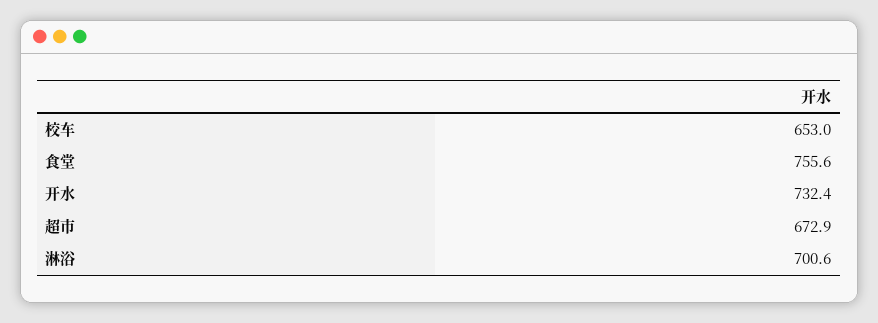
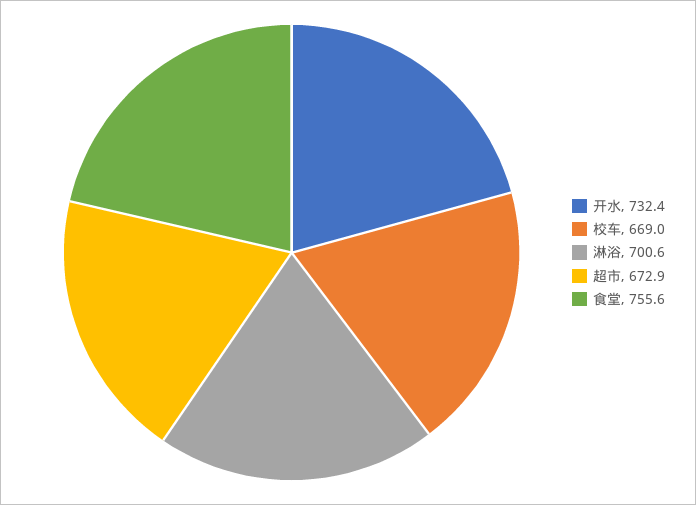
  {
-   "校车": 653,
+   "校车": 669,
    "食堂": 755.6,
    "开水": 732.4,
    "超市": 672.9,
    "淋浴": 700.6
  }

